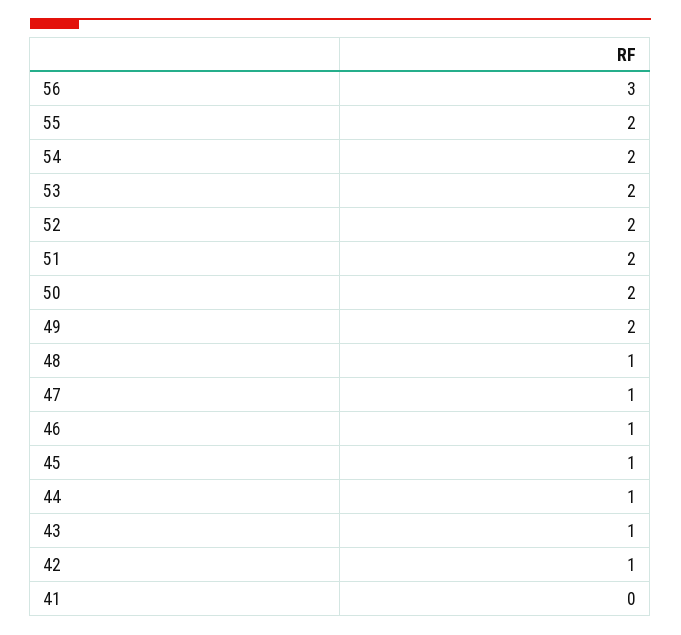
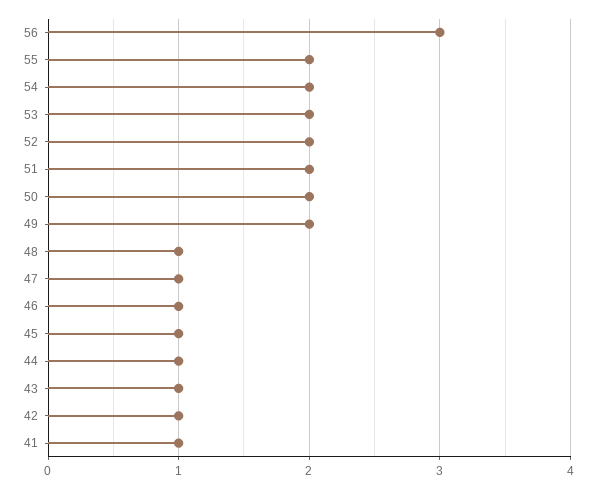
  {
    "56": 3,
    "55": 2,
    "54": 2,
    "53": 2,
    "52": 2,
    "51": 2,
    "50": 2,
    "49": 2,
    "48": 1,
    "47": 1,
    "46": 1,
    "45": 1,
    "44": 1,
    "43": 1,
    "42": 1,
-   "41": 0
+   "41": 1
  }

